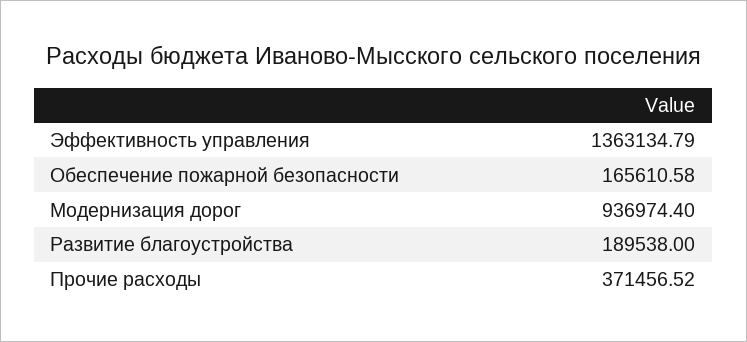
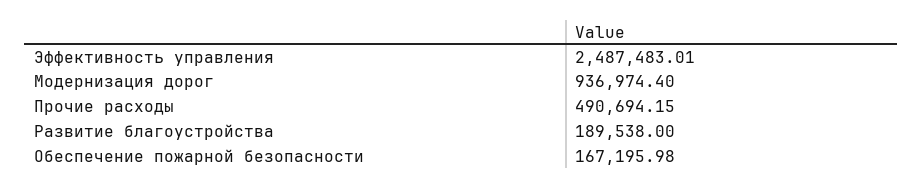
  {
-   "Эффективность управления": 1363134.79,
+   "Эффективность управления": 2487483.01,
-   "Обеспечение пожарной безопасности": 165610.58,
+   "Обеспечение пожарной безопасности": 167195.98,
    "Модернизация дорог": 936974.4,
    "Развитие благоустройства": 189538,
-   "Прочие расходы": 371456.52
+   "Прочие расходы": 490694.15
  }

